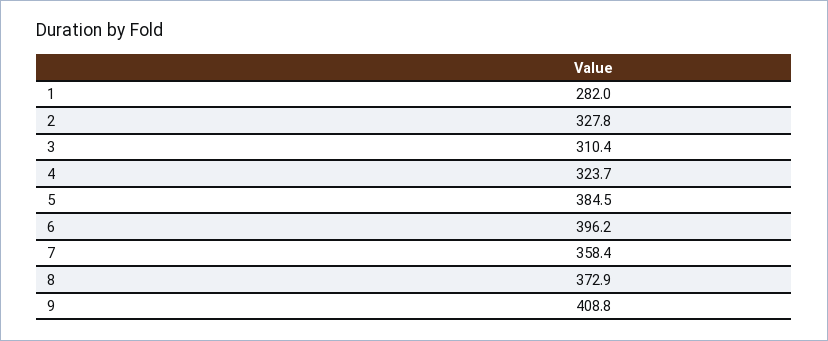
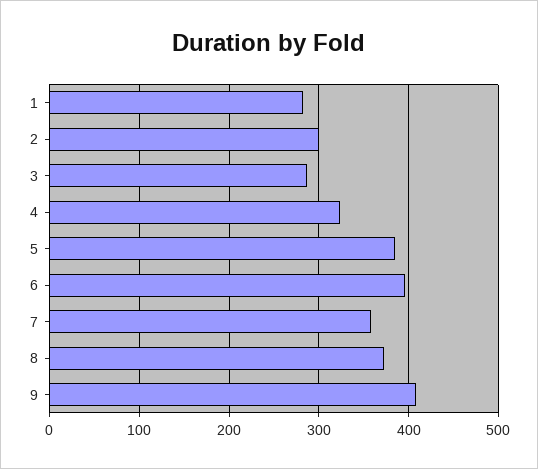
  {
    "1": 282,
-   "2": 327.8,
+   "2": 300,
-   "3": 310.4,
+   "3": 290,
    "4": 323.7,
    "5": 384.5,
    "6": 396.2,
    "7": 358.4,
    "8": 372.9,
    "9": 408.8
  }

